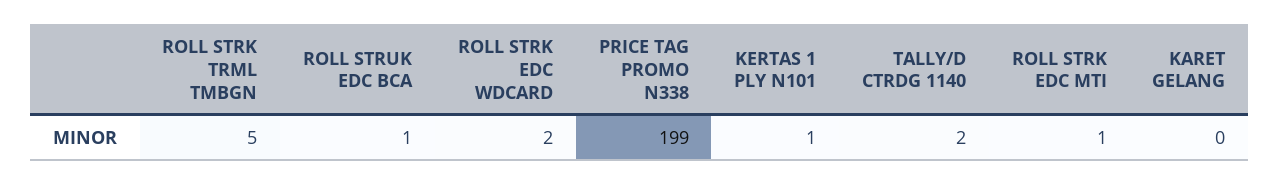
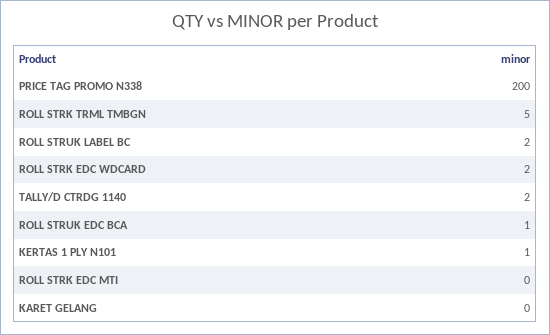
  {
    "ROLL STRK TRML TMBGN": 5,
    "ROLL STRUK EDC BCA": 1,
    "ROLL STRK EDC WDCARD": 2,
-   "PRICE TAG PROMO N338": 199,
+   "PRICE TAG PROMO N338": 200,
    "KERTAS 1 PLY N101": 1,
    "TALLY/D CTRDG 1140": 2,
-   "ROLL STRK EDC MTI": 1,
+   "ROLL STRK EDC MTI": 0,
-   "KARET GELANG": 0
+   "KARET GELANG": 0,
+   "ROLL STRUK LABEL BC": 2
  }

